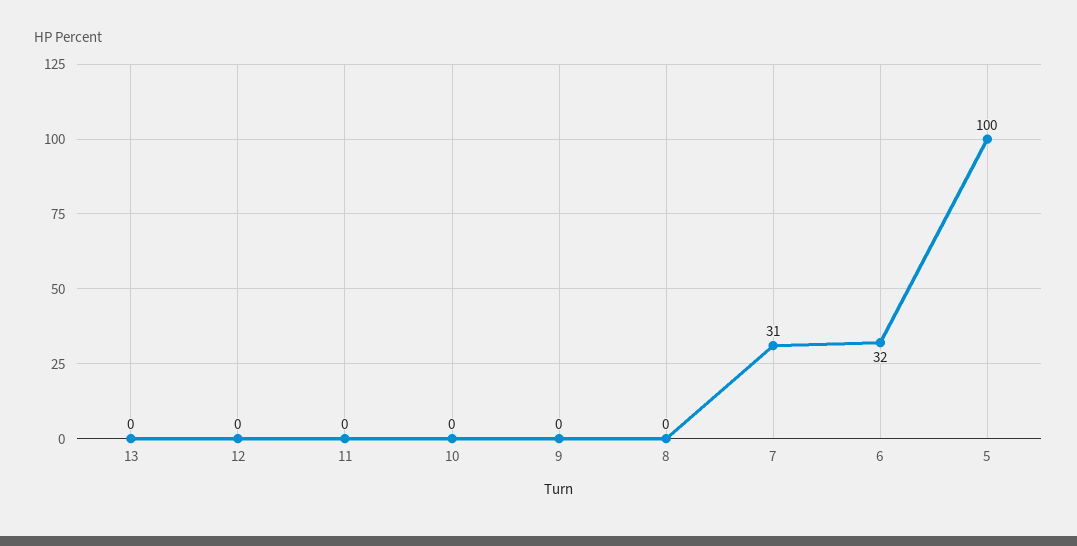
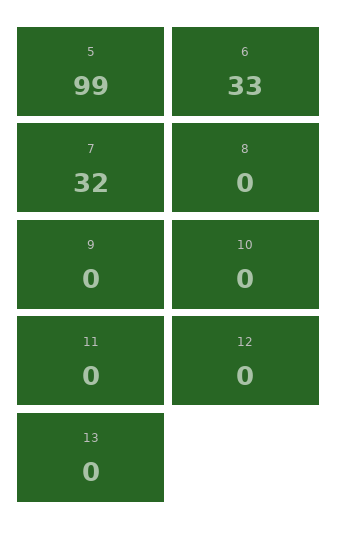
  {
    "13": 0,
    "12": 0,
    "11": 0,
    "10": 0,
    "9": 0,
    "8": 0,
-   "7": 31,
+   "7": 32,
-   "6": 32,
+   "6": 33,
-   "5": 100
+   "5": 99
  }

